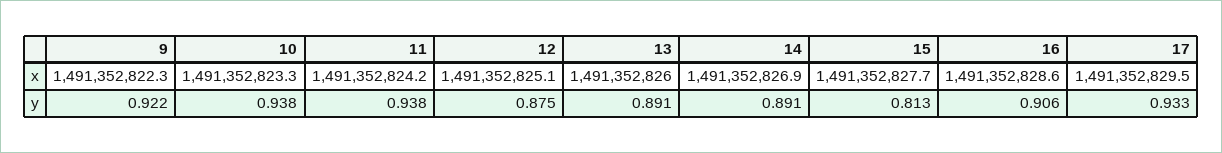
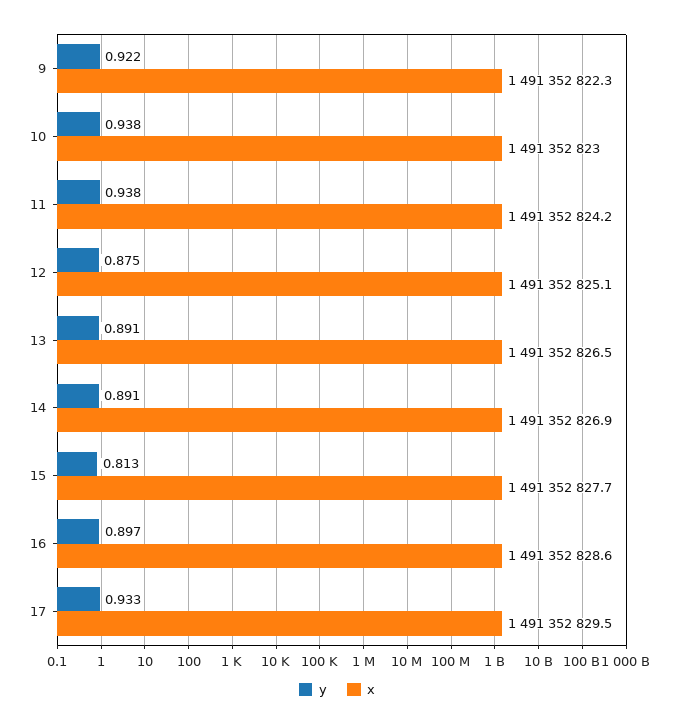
  {
    "x": {
      "9": 1491352822.3,
-     "10": 1491352823.3,
+     "10": 1491352823,
      "11": 1491352824.2,
      "12": 1491352825.1,
-     "13": 1491352826,
+     "13": 1491352826.5,
      "14": 1491352826.9,
      "15": 1491352827.7,
      "16": 1491352828.6,
      "17": 1491352829.5
    },
    "y": {
      "9": 0.922,
      "10": 0.938,
      "11": 0.938,
      "12": 0.875,
      "13": 0.891,
      "14": 0.891,
      "15": 0.813,
-     "16": 0.906,
+     "16": 0.897,
      "17": 0.933
    }
  }

